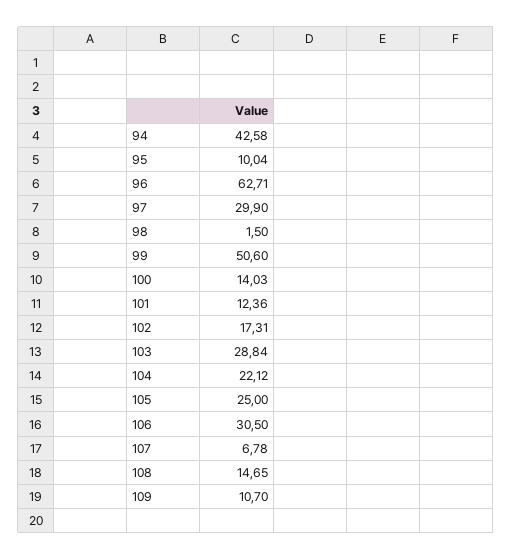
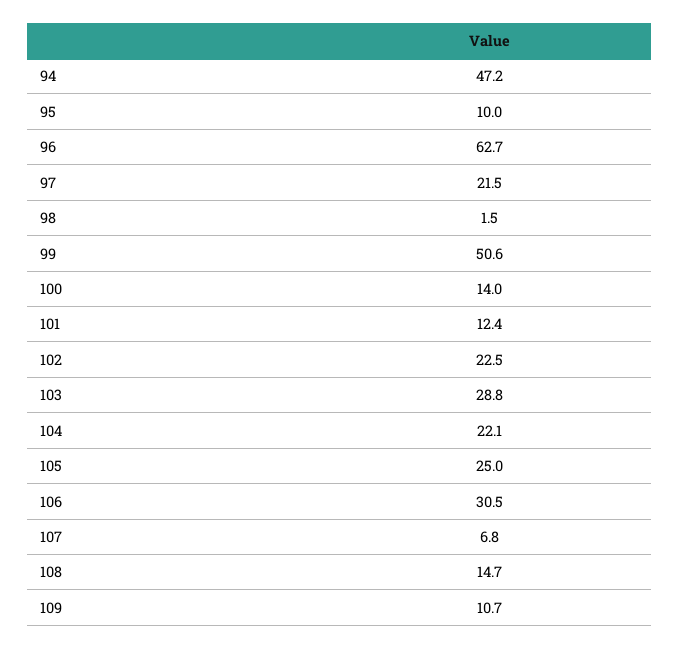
  {
-   "94": 42.58,
+   "94": 47.2,
    "95": 10.04,
    "96": 62.71,
-   "97": 29.9,
+   "97": 21.5,
    "98": 1.5,
    "99": 50.6,
    "100": 14.03,
    "101": 12.36,
-   "102": 17.31,
+   "102": 22.5,
    "103": 28.84,
    "104": 22.12,
    "105": 25,
    "106": 30.5,
    "107": 6.78,
    "108": 14.65,
    "109": 10.7
  }

